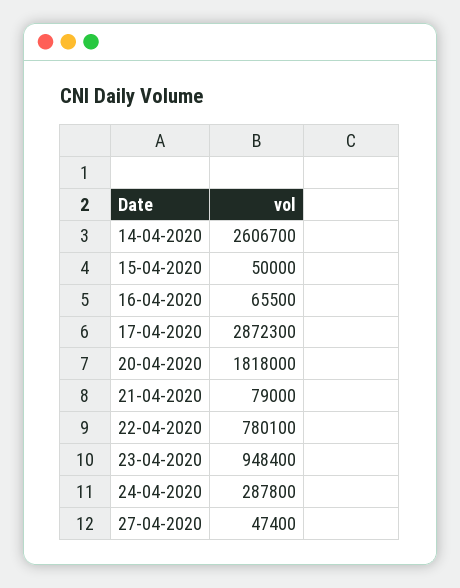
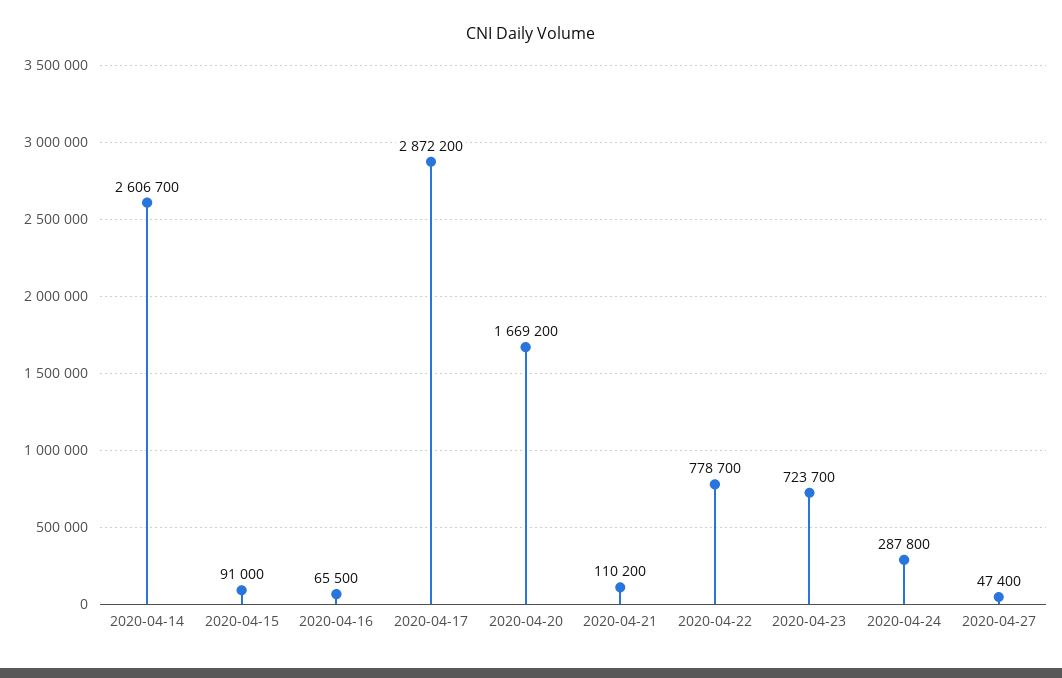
  {
    "14-04-2020": 2606700,
-   "15-04-2020": 50000,
+   "15-04-2020": 91000,
    "16-04-2020": 65500,
-   "17-04-2020": 2872300,
+   "17-04-2020": 2872200,
-   "20-04-2020": 1818000,
+   "20-04-2020": 1669200,
-   "21-04-2020": 79000,
+   "21-04-2020": 110200,
-   "22-04-2020": 780100,
+   "22-04-2020": 778700,
-   "23-04-2020": 948400,
+   "23-04-2020": 723700,
    "24-04-2020": 287800,
    "27-04-2020": 47400
  }

